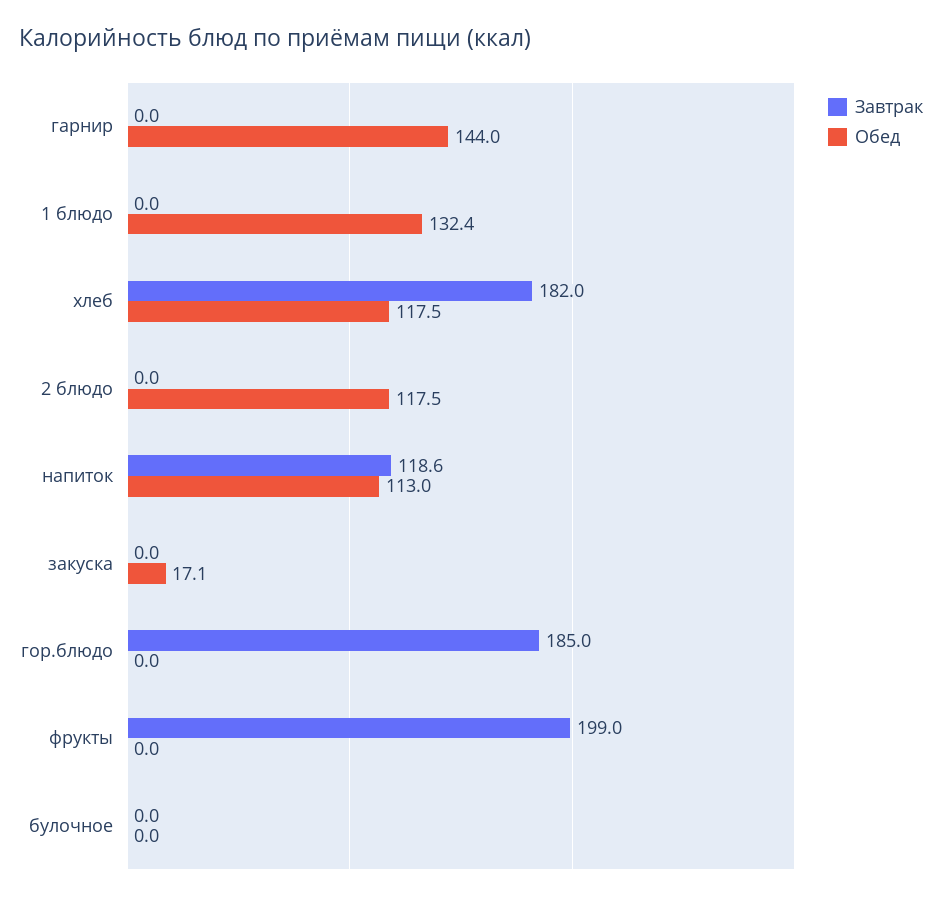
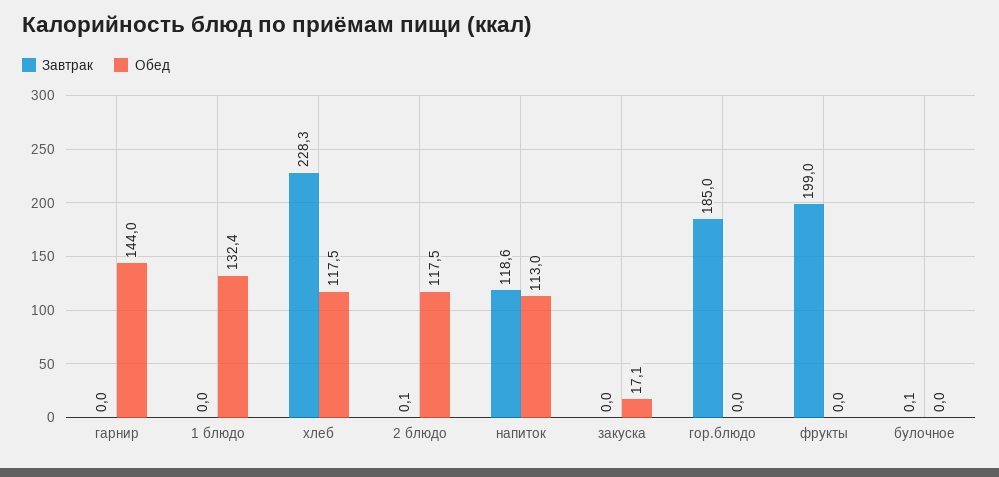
  {
    "Завтрак": {
      "гарнир": 0,
      "1 блюдо": 0,
-     "хлеб": 182,
+     "хлеб": 228.3,
-     "2 блюдо": 0,
+     "2 блюдо": 0.1,
      "напиток": 118.6,
      "закуска": 0,
      "гор.блюдо": 185,
      "фрукты": 199,
-     "булочное": 0
+     "булочное": 0.1
    },
    "Обед": {
      "гарнир": 144,
      "1 блюдо": 132.4,
      "хлеб": 117.5,
      "2 блюдо": 117.5,
      "напиток": 113,
      "закуска": 17.1,
      "гор.блюдо": 0,
      "фрукты": 0,
      "булочное": 0
    }
  }

